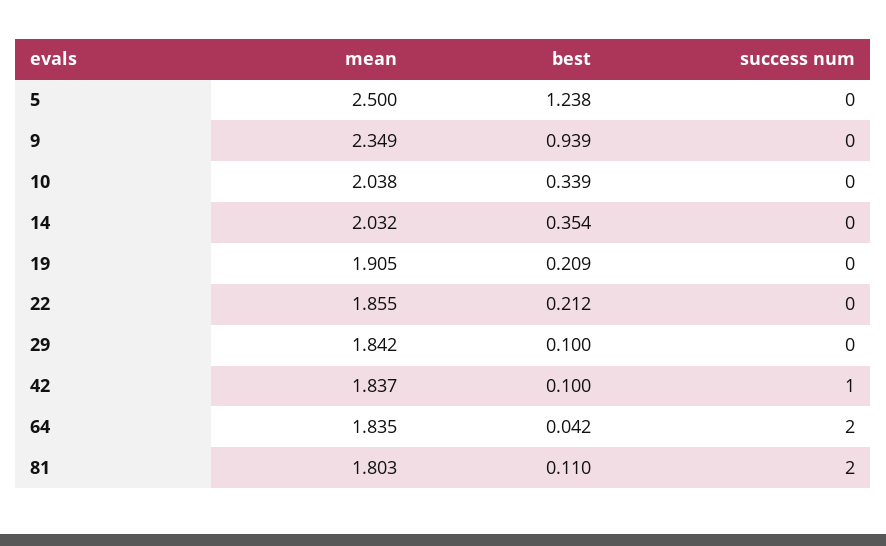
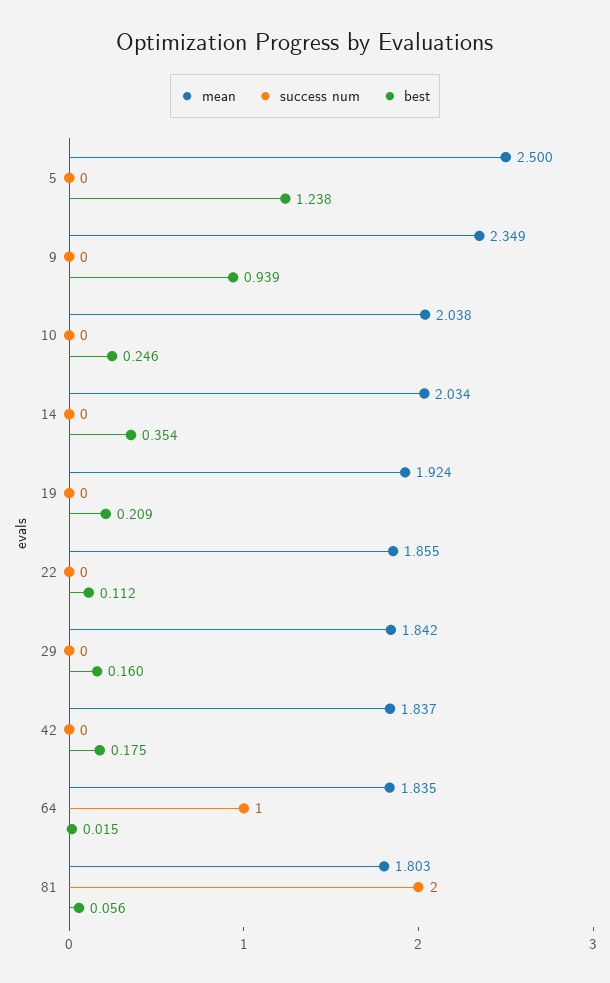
  {
    "mean": {
      "5": 2.5,
      "9": 2.349,
      "10": 2.038,
-     "14": 2.032,
+     "14": 2.034,
-     "19": 1.905,
+     "19": 1.924,
      "22": 1.855,
      "29": 1.842,
      "42": 1.837,
      "64": 1.835,
      "81": 1.803
    },
    "best": {
      "5": 1.238,
      "9": 0.939,
-     "10": 0.339,
+     "10": 0.246,
      "14": 0.354,
      "19": 0.209,
-     "22": 0.212,
+     "22": 0.112,
-     "29": 0.1,
+     "29": 0.16,
-     "42": 0.1,
+     "42": 0.175,
-     "64": 0.042,
+     "64": 0.015,
-     "81": 0.11
+     "81": 0.056
    },
    "success num": {
      "5": 0,
      "9": 0,
      "10": 0,
      "14": 0,
      "19": 0,
      "22": 0,
      "29": 0,
-     "42": 1,
+     "42": 0,
-     "64": 2,
+     "64": 1,
      "81": 2
    }
  }

